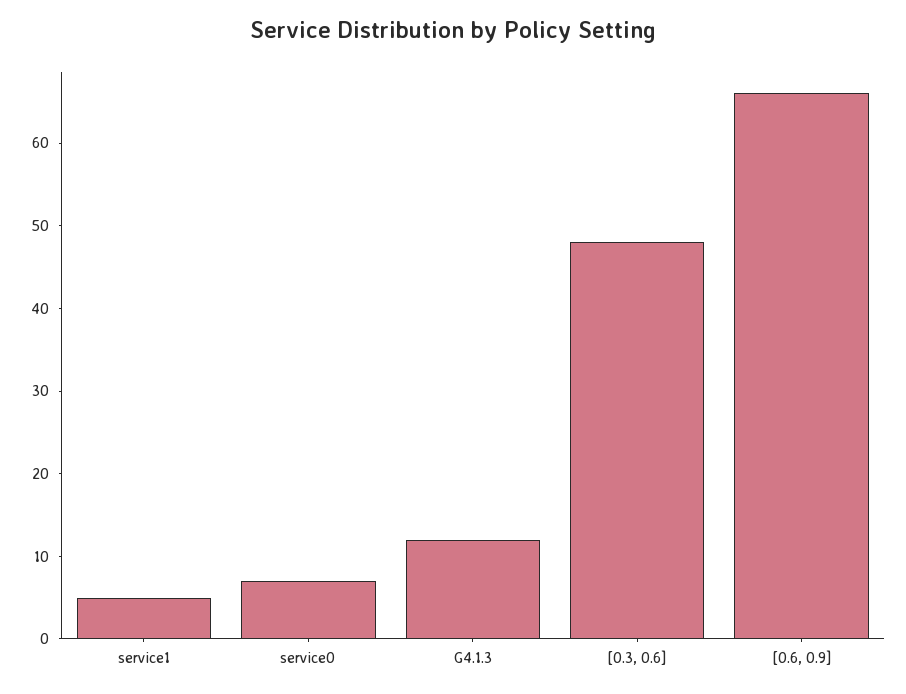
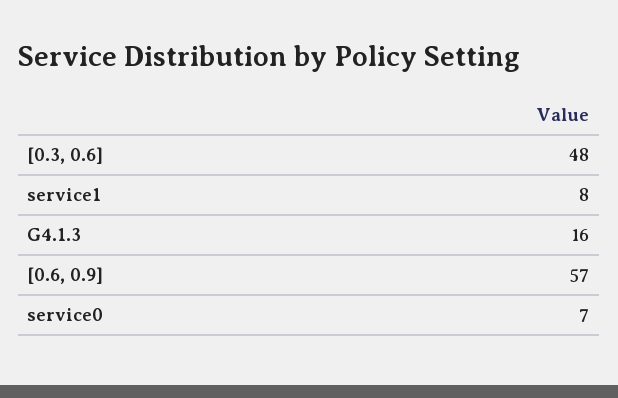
  {
-   "service1": 5,
+   "service1": 8,
    "service0": 7,
-   "G4.1.3": 12,
+   "G4.1.3": 16,
    "[0.3, 0.6]": 48,
-   "[0.6, 0.9]": 66
+   "[0.6, 0.9]": 57
  }

